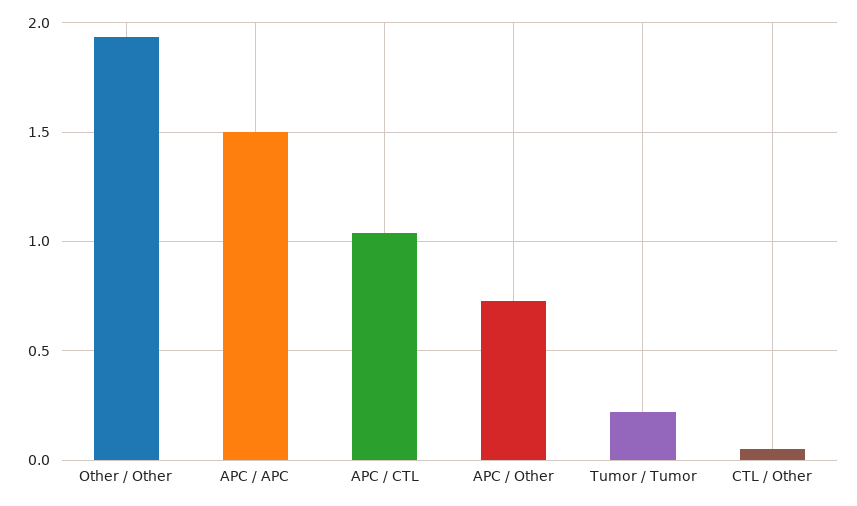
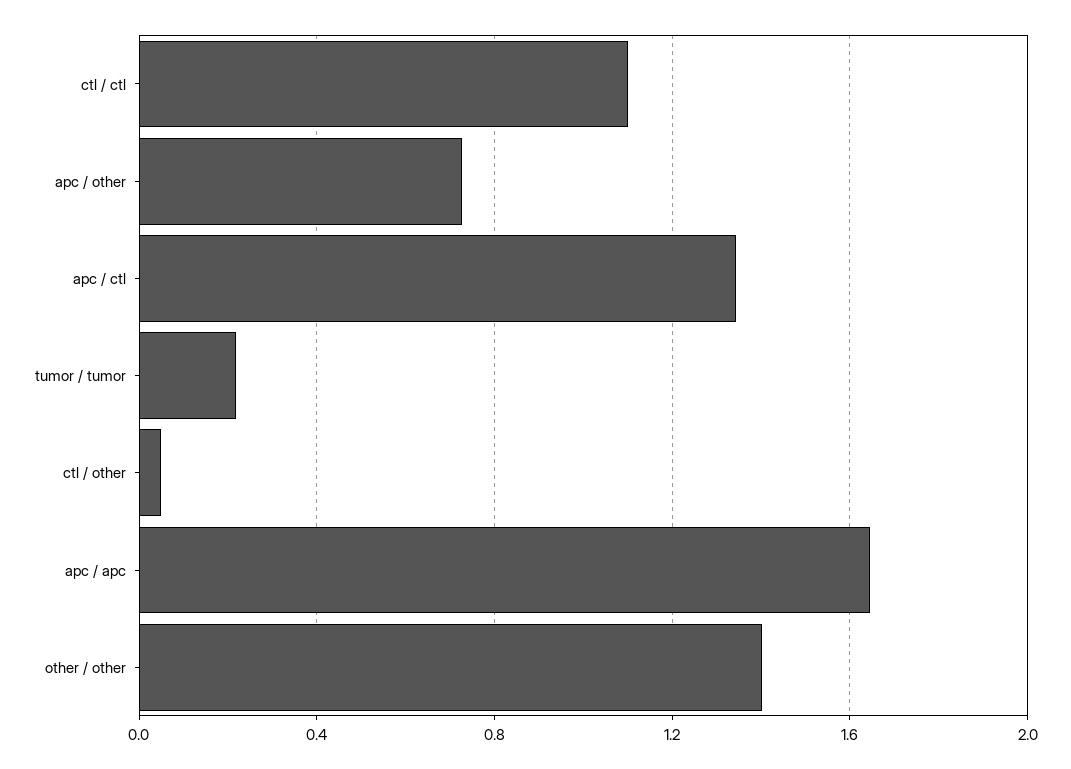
  {
-   "Other / Other": 1.95,
+   "Other / Other": 1.4,
-   "APC / APC": 1.5,
+   "APC / APC": 1.65,
-   "APC / CTL": 1.05,
+   "APC / CTL": 1.35,
    "APC / Other": 0.75,
    "Tumor / Tumor": 0.2,
-   "CTL / Other": 0.05
+   "CTL / Other": 0.05,
+   "ctl / ctl": 1.1
  }

